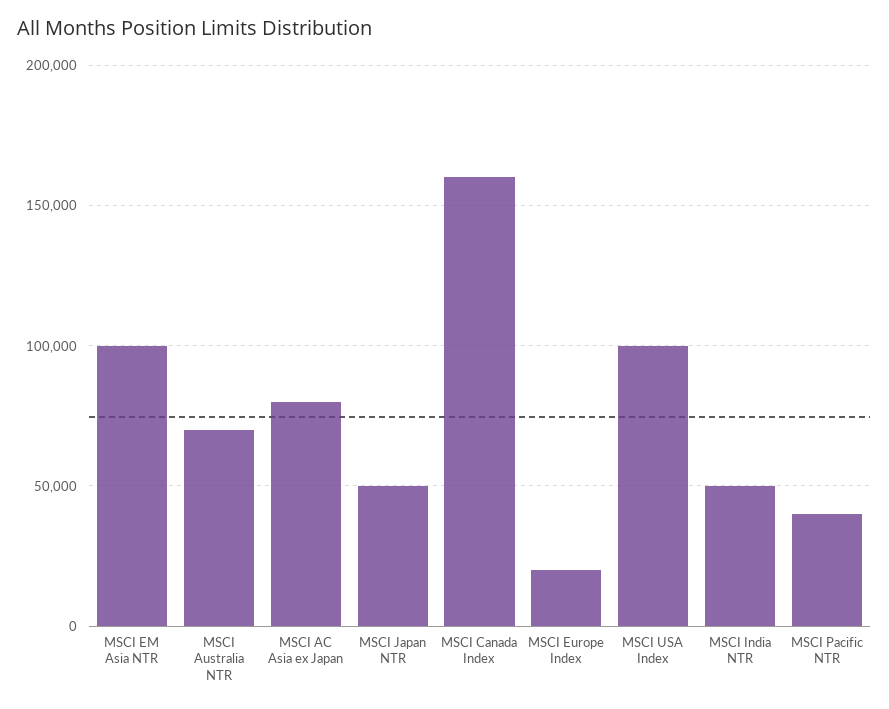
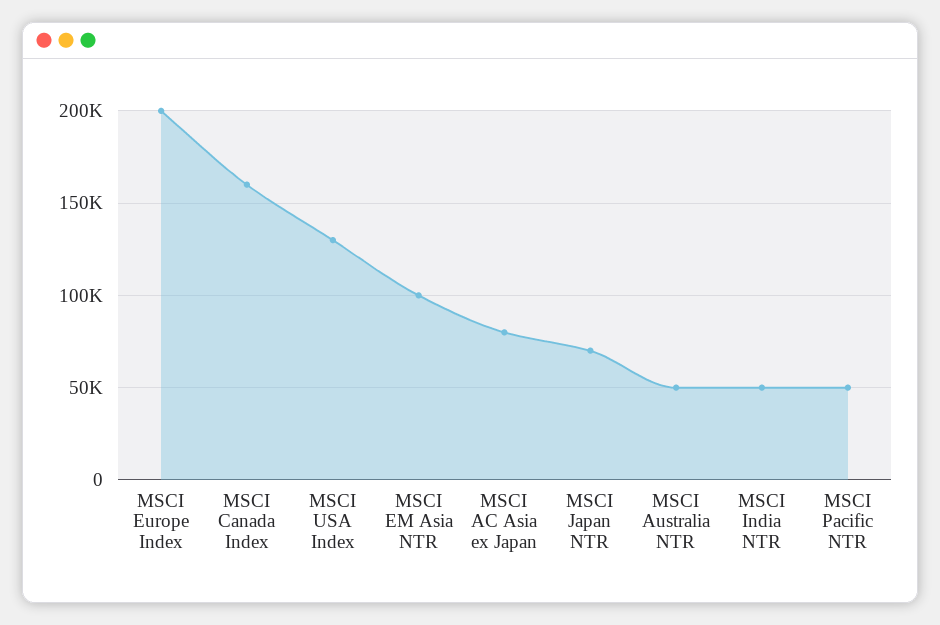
  {
    "MSCI EM Asia NTR": 100000,
-   "MSCI Australia NTR": 70000,
+   "MSCI Australia NTR": 50000,
    "MSCI AC Asia ex Japan": 80000,
-   "MSCI Japan NTR": 50000,
+   "MSCI Japan NTR": 70000,
    "MSCI Canada Index": 160000,
-   "MSCI Europe Index": 20000,
+   "MSCI Europe Index": 200000,
-   "MSCI USA Index": 100000,
+   "MSCI USA Index": 130000,
    "MSCI India NTR": 50000,
-   "MSCI Pacific NTR": 40000
+   "MSCI Pacific NTR": 50000
  }

